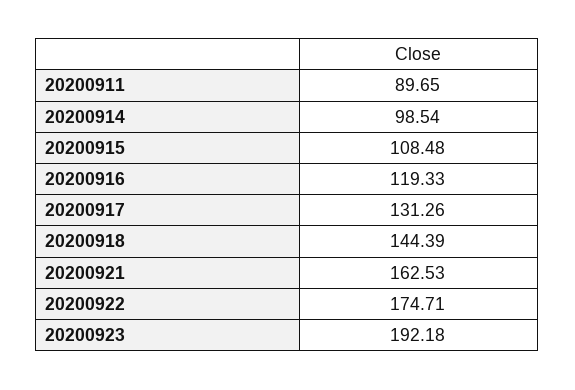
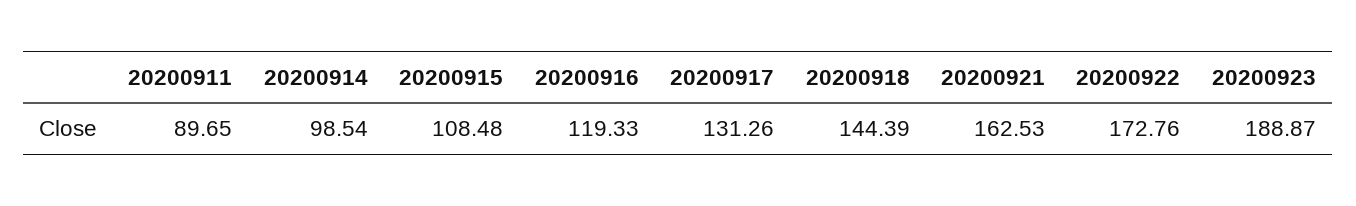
  {
    "20200911": 89.65,
    "20200914": 98.54,
    "20200915": 108.48,
    "20200916": 119.33,
    "20200917": 131.26,
    "20200918": 144.39,
    "20200921": 162.53,
-   "20200922": 174.71,
+   "20200922": 172.76,
-   "20200923": 192.18
+   "20200923": 188.87
  }

